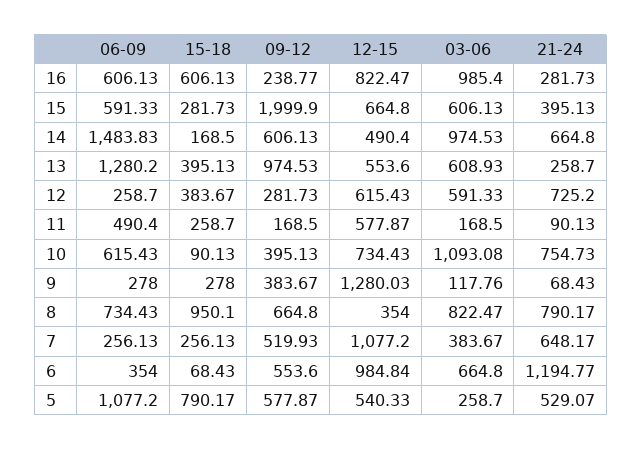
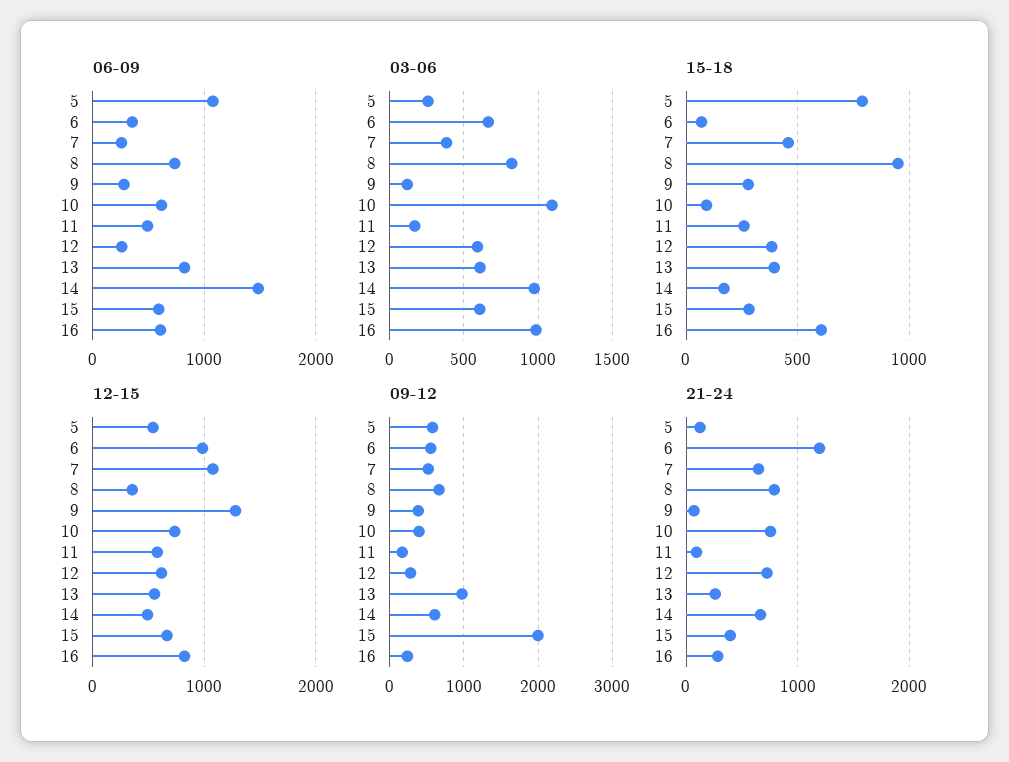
  {
    "06-09": {
      "16": 606.13,
      "15": 591.33,
      "14": 1483.83,
-     "13": 1280.2,
+     "13": 800,
      "12": 258.7,
      "11": 490.4,
      "10": 615.43,
      "9": 278,
      "8": 734.43,
      "7": 256.13,
      "6": 354,
      "5": 1077.2
    },
    "15-18": {
      "16": 606.13,
      "15": 281.73,
      "14": 168.5,
      "13": 395.13,
      "12": 383.67,
      "11": 258.7,
      "10": 90.13,
      "9": 278,
      "8": 950.1,
-     "7": 256.13,
+     "7": 450,
      "6": 68.43,
      "5": 790.17
    },
    "09-12": {
      "16": 238.77,
      "15": 1999.9,
      "14": 606.13,
      "13": 974.53,
      "12": 281.73,
      "11": 168.5,
      "10": 395.13,
      "9": 383.67,
      "8": 664.8,
      "7": 519.93,
      "6": 553.6,
      "5": 577.87
    },
    "12-15": {
      "16": 822.47,
      "15": 664.8,
      "14": 490.4,
      "13": 553.6,
      "12": 615.43,
      "11": 577.87,
      "10": 734.43,
      "9": 1280.03,
      "8": 354,
      "7": 1077.2,
      "6": 984.84,
      "5": 540.33
    },
    "03-06": {
      "16": 985.4,
      "15": 606.13,
      "14": 974.53,
      "13": 608.93,
      "12": 591.33,
      "11": 168.5,
      "10": 1093.08,
      "9": 117.76,
      "8": 822.47,
      "7": 383.67,
      "6": 664.8,
      "5": 258.7
    },
    "21-24": {
      "16": 281.73,
      "15": 395.13,
      "14": 664.8,
      "13": 258.7,
      "12": 725.2,
      "11": 90.13,
      "10": 754.73,
      "9": 68.43,
      "8": 790.17,
      "7": 648.17,
      "6": 1194.77,
-     "5": 529.07
+     "5": 100
    }
  }

